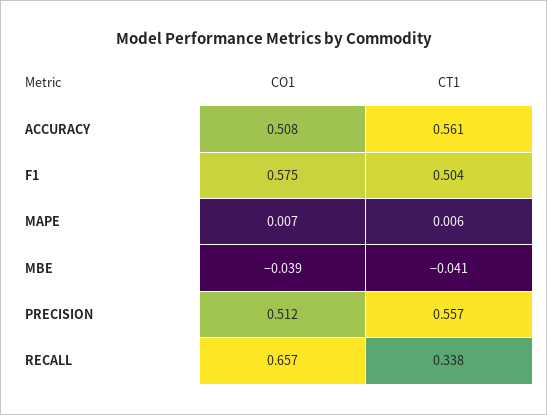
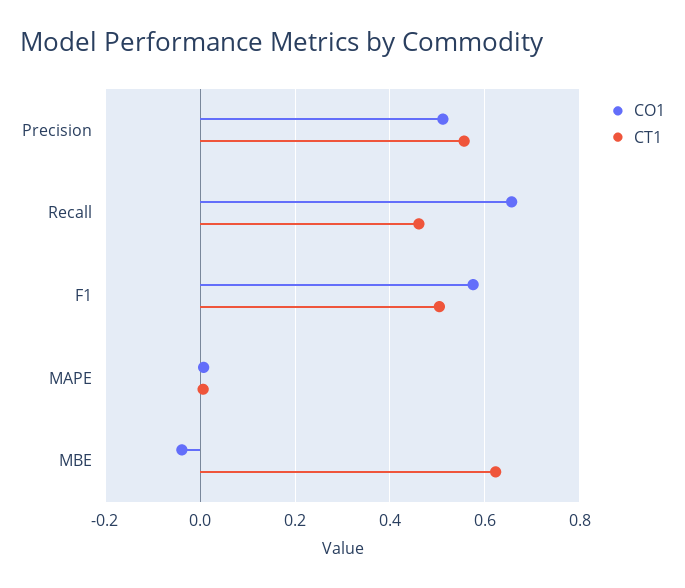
  {
    "CO1": {
-     "ACCURACY": 0.508,
      "F1": 0.575,
      "MAPE": 0.007,
      "MBE": -0.039,
      "PRECISION": 0.512,
      "RECALL": 0.657
    },
    "CT1": {
-     "ACCURACY": 0.561,
      "F1": 0.504,
      "MAPE": 0.006,
-     "MBE": -0.041,
+     "MBE": 0.62,
      "PRECISION": 0.557,
-     "RECALL": 0.338
+     "RECALL": 0.46
    }
  }

